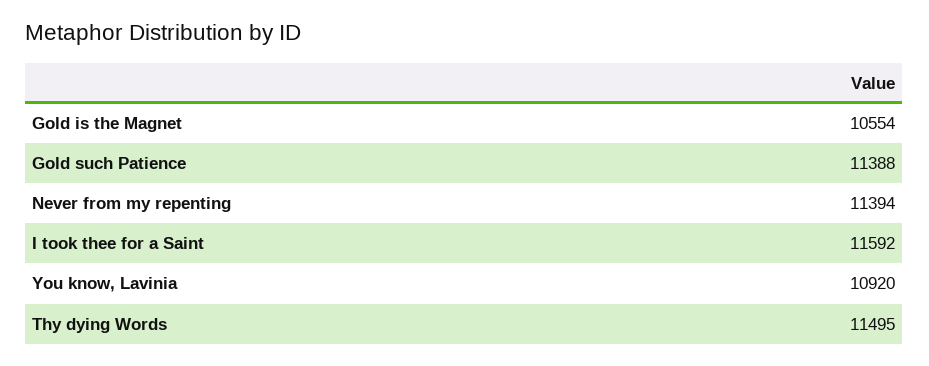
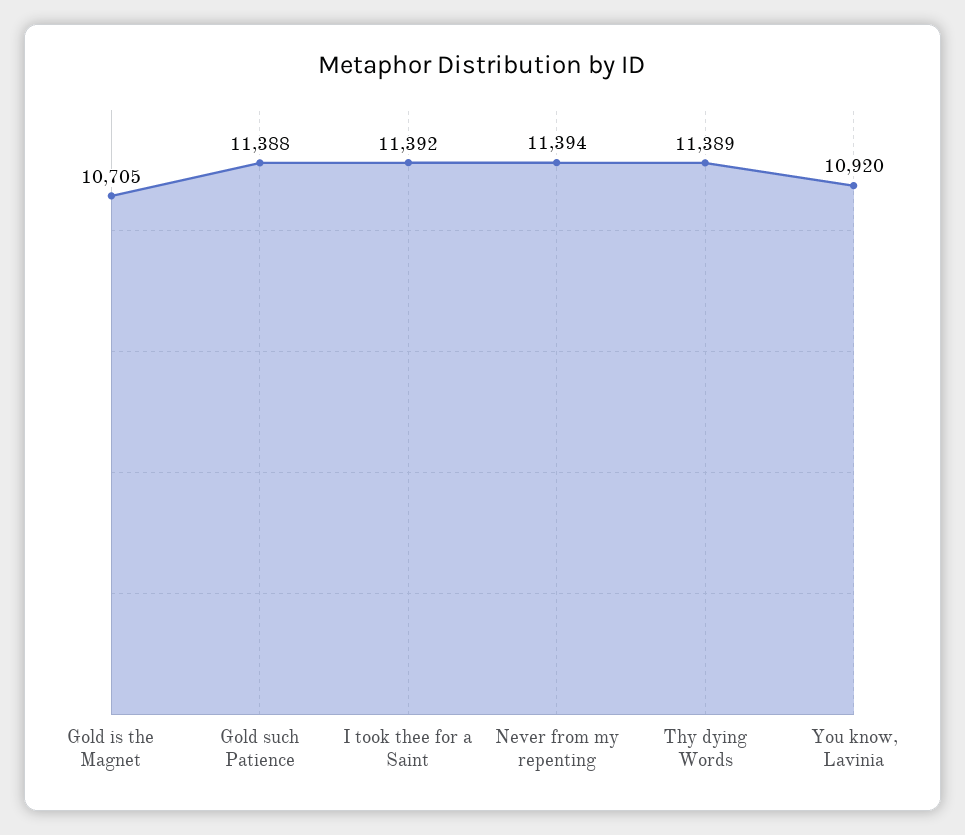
  {
-   "Gold is the Magnet": 10554,
+   "Gold is the Magnet": 10705,
    "Gold such Patience": 11388,
    "Never from my repenting": 11394,
-   "I took thee for a Saint": 11592,
+   "I took thee for a Saint": 11392,
    "You know, Lavinia": 10920,
-   "Thy dying Words": 11495
+   "Thy dying Words": 11389
  }

